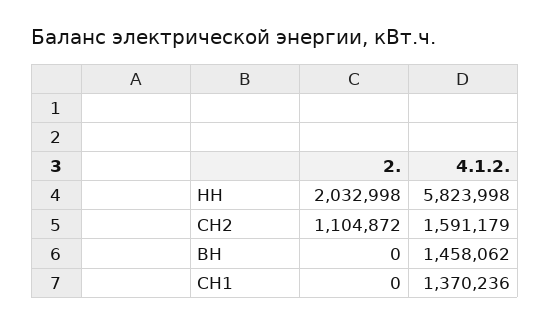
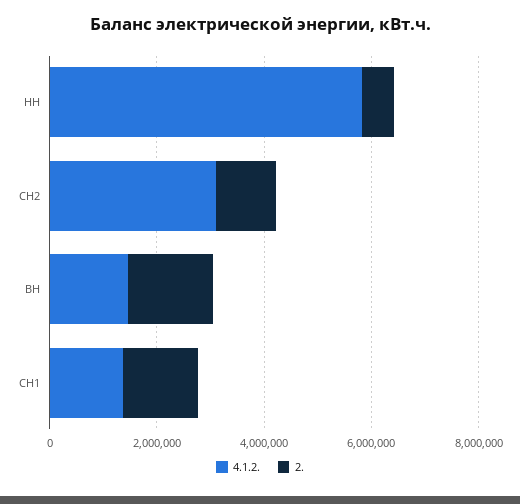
  {
    "2.": {
-     "НН": 2032998,
+     "НН": 500000,
      "СН2": 1104872,
-     "ВН": 0,
+     "ВН": 1500000,
-     "СН1": 0
+     "СН1": 1500000
    },
    "4.1.2.": {
      "НН": 5823998,
-     "СН2": 1591179,
+     "СН2": 3000000,
      "ВН": 1458062,
      "СН1": 1370236
    }
  }

